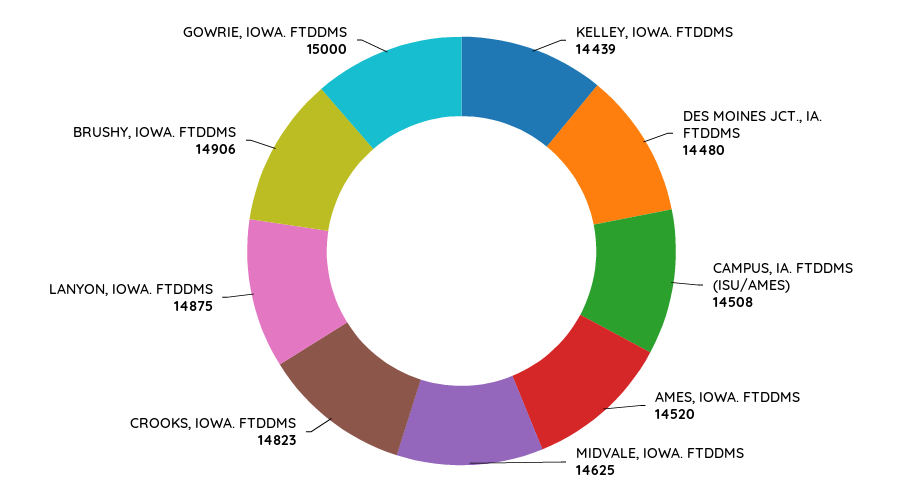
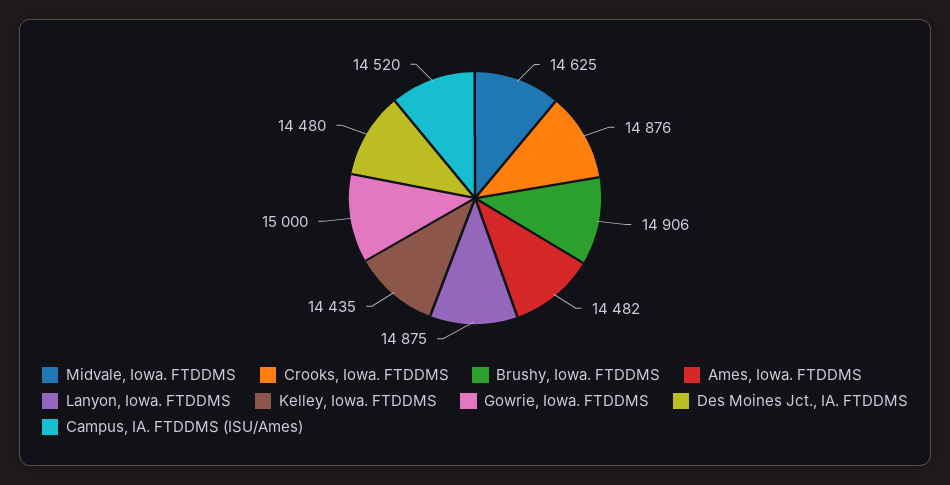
  {
-   "KELLEY, IOWA. FTDDMS": 14439,
+   "KELLEY, IOWA. FTDDMS": 14435,
    "DES MOINES JCT., IA. FTDDMS": 14480,
-   "CAMPUS, IA. FTDDMS (ISU/AMES)": 14508,
+   "CAMPUS, IA. FTDDMS (ISU/AMES)": 14520,
-   "AMES, IOWA. FTDDMS": 14520,
+   "AMES, IOWA. FTDDMS": 14482,
    "MIDVALE, IOWA. FTDDMS": 14625,
-   "CROOKS, IOWA. FTDDMS": 14823,
+   "CROOKS, IOWA. FTDDMS": 14876,
    "LANYON, IOWA. FTDDMS": 14875,
    "BRUSHY, IOWA. FTDDMS": 14906,
    "GOWRIE, IOWA. FTDDMS": 15000
  }

